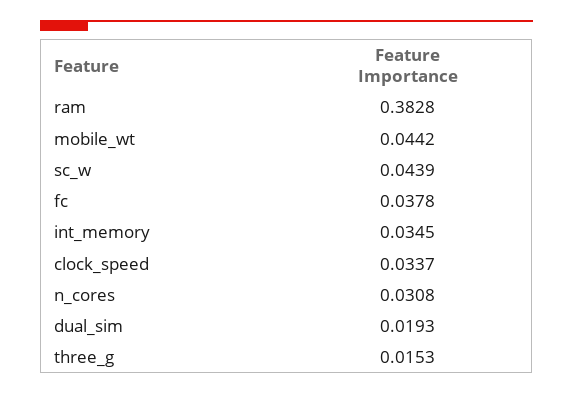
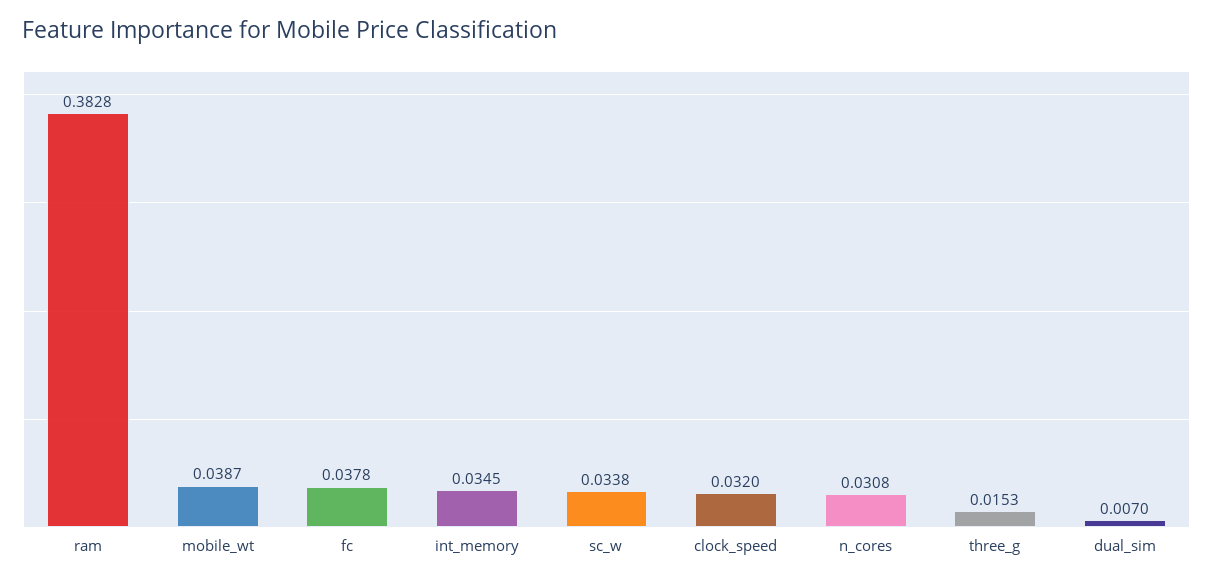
  {
    "ram": 0.3828,
-   "mobile_wt": 0.0442,
+   "mobile_wt": 0.0387,
-   "sc_w": 0.0439,
+   "sc_w": 0.0338,
    "fc": 0.0378,
    "int_memory": 0.0345,
-   "clock_speed": 0.0337,
+   "clock_speed": 0.032,
    "n_cores": 0.0308,
-   "dual_sim": 0.0193,
+   "dual_sim": 0.007,
    "three_g": 0.0153
  }

